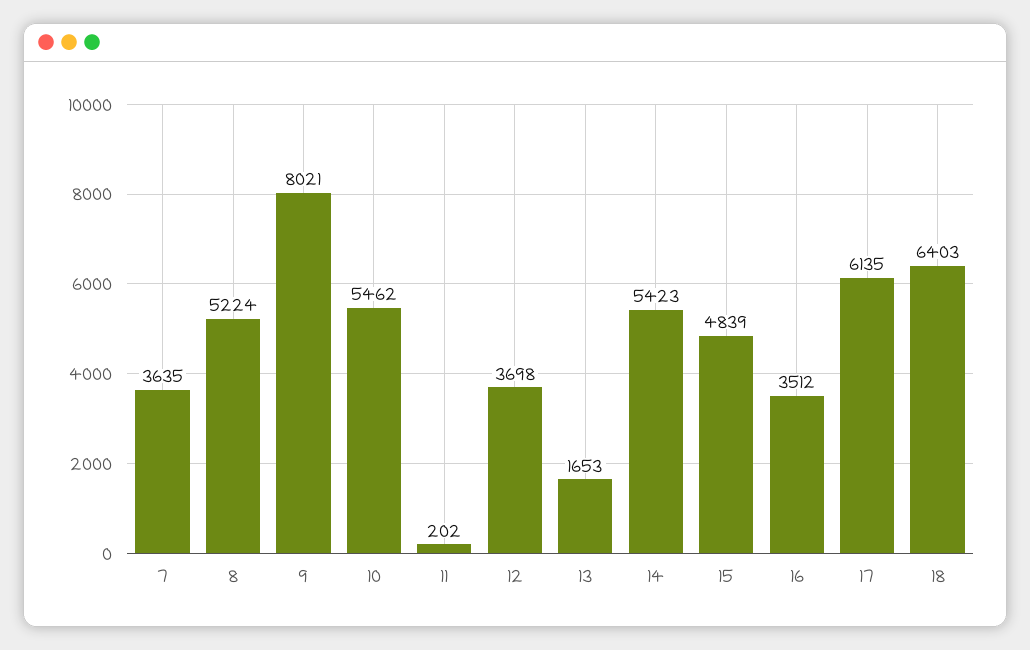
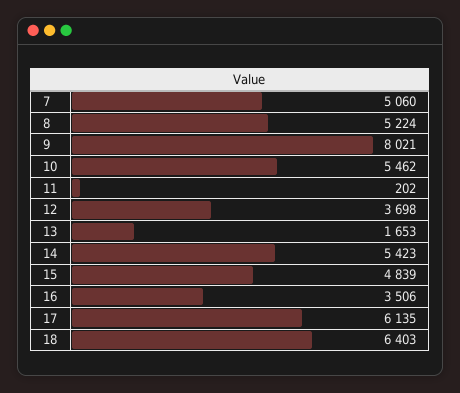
  {
-   "7": 3635,
+   "7": 5060,
    "8": 5224,
    "9": 8021,
    "10": 5462,
    "11": 202,
    "12": 3698,
    "13": 1653,
    "14": 5423,
    "15": 4839,
-   "16": 3512,
+   "16": 3506,
    "17": 6135,
    "18": 6403
  }

